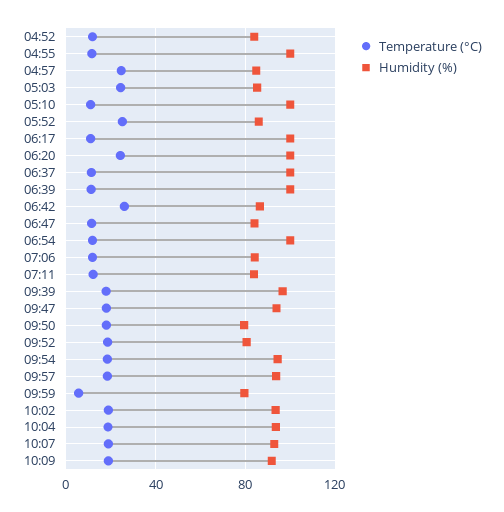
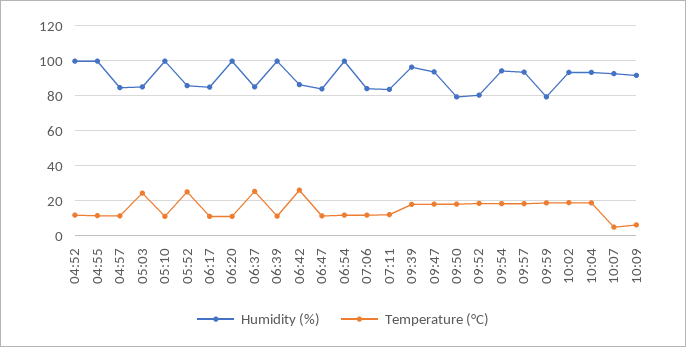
  {
    "Temperature (°C)": {
      "04:52": 10,
      "04:55": 10,
-     "04:57": 25,
+     "04:57": 10,
      "05:03": 25,
      "05:10": 10,
      "05:52": 25,
      "06:17": 10,
-     "06:20": 25,
+     "06:20": 10,
-     "06:37": 10,
+     "06:37": 25,
      "06:39": 10,
      "06:42": 25,
      "06:47": 10,
      "06:54": 10,
      "07:06": 10,
      "07:11": 10,
      "09:39": 20,
      "09:47": 20,
      "09:50": 20,
      "09:52": 20,
      "09:54": 20,
      "09:57": 20,
-     "09:59": 5,
+     "09:59": 20,
      "10:02": 20,
      "10:04": 20,
-     "10:07": 20,
+     "10:07": 5,
-     "10:09": 20
+     "10:09": 5
    },
    "Humidity (%)": {
-     "04:52": 85,
+     "04:52": 100,
      "04:55": 100,
      "04:57": 85,
      "05:03": 85,
      "05:10": 100,
      "05:52": 85,
-     "06:17": 100,
+     "06:17": 85,
      "06:20": 100,
-     "06:37": 100,
+     "06:37": 85,
      "06:39": 100,
      "06:42": 85,
      "06:47": 85,
      "06:54": 100,
      "07:06": 85,
      "07:11": 85,
      "09:39": 95,
      "09:47": 95,
      "09:50": 80,
      "09:52": 80,
      "09:54": 95,
      "09:57": 95,
      "09:59": 80,
      "10:02": 95,
      "10:04": 95,
      "10:07": 95,
      "10:09": 90
    }
  }

